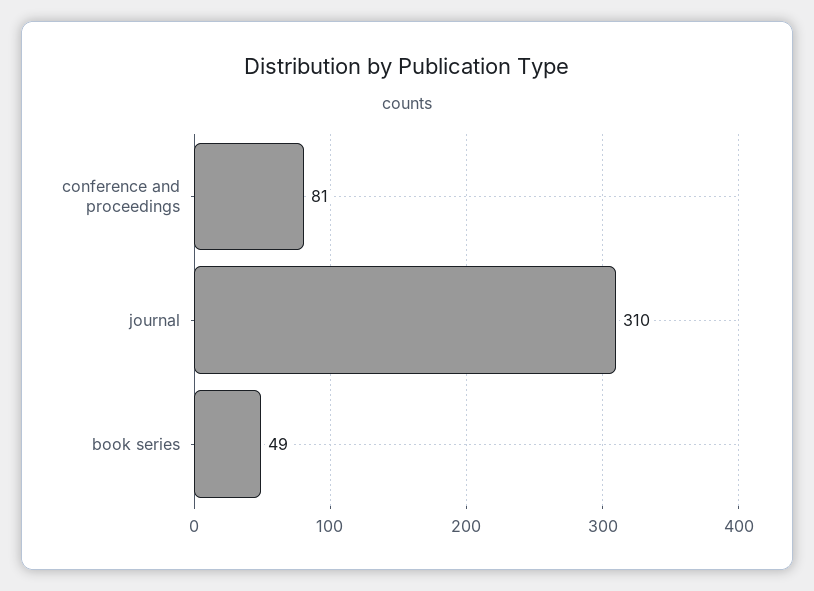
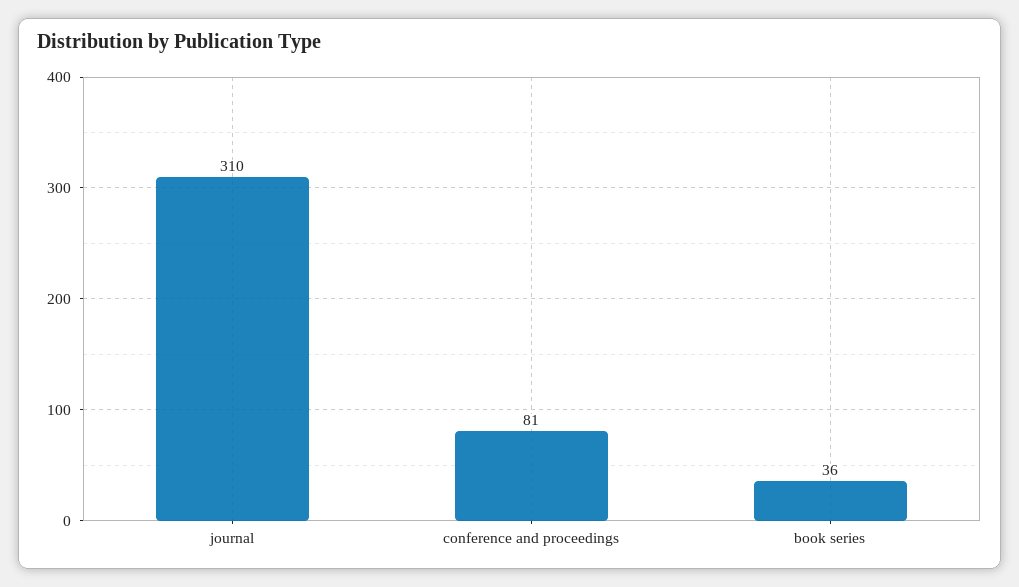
  {
    "conference and proceedings": 81,
    "journal": 310,
-   "book series": 49
+   "book series": 36
  }

